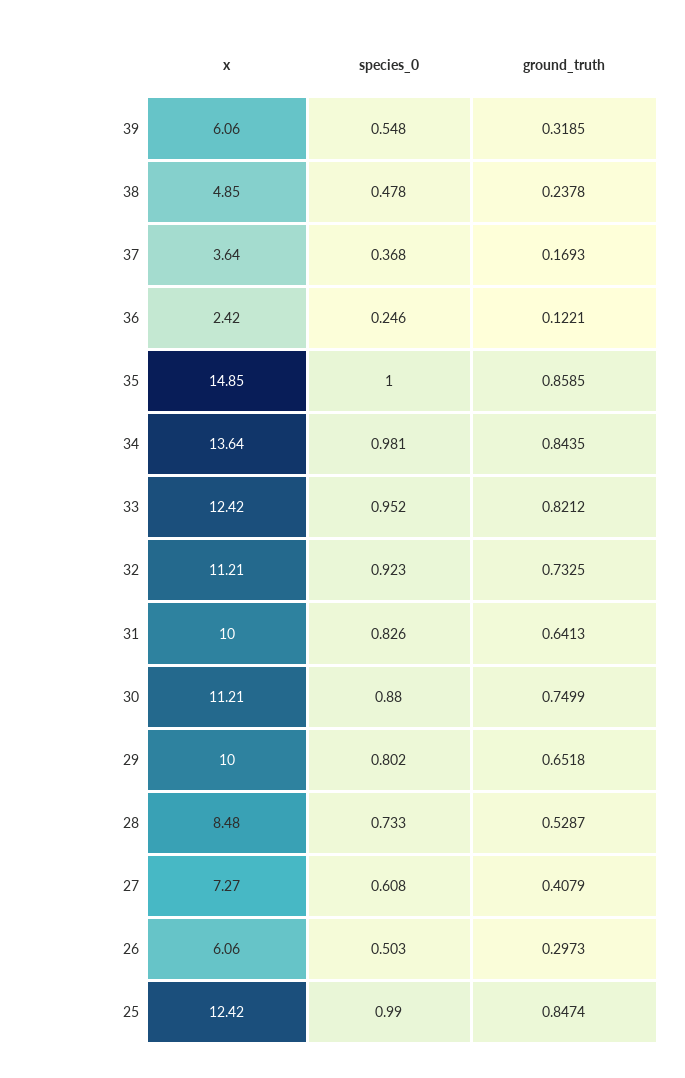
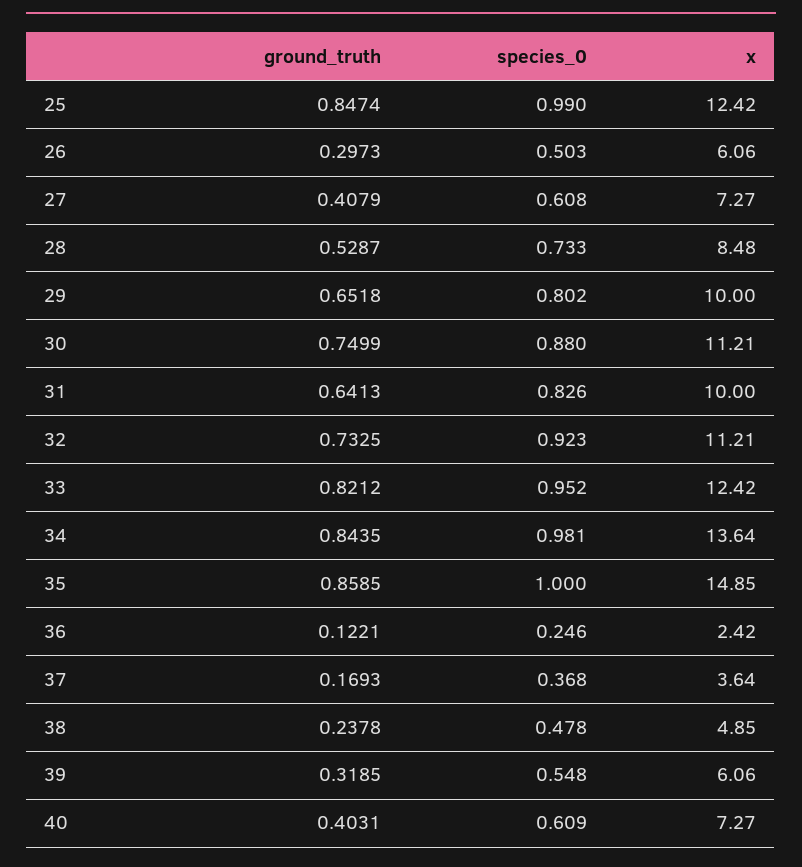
  {
    "x": {
      "39": 6.06,
      "38": 4.85,
      "37": 3.64,
      "36": 2.42,
      "35": 14.85,
      "34": 13.64,
      "33": 12.42,
      "32": 11.21,
      "31": 10,
      "30": 11.21,
      "29": 10,
      "28": 8.48,
      "27": 7.27,
      "26": 6.06,
-     "25": 12.42
+     "25": 12.42,
+     "40": 7.27
    },
    "species_0": {
      "39": 0.548,
      "38": 0.478,
      "37": 0.368,
      "36": 0.246,
      "35": 1,
      "34": 0.981,
      "33": 0.952,
      "32": 0.923,
      "31": 0.826,
      "30": 0.88,
      "29": 0.802,
      "28": 0.733,
      "27": 0.608,
      "26": 0.503,
-     "25": 0.99
+     "25": 0.99,
+     "40": 0.609
    },
    "ground_truth": {
      "39": 0.3185,
      "38": 0.2378,
      "37": 0.1693,
      "36": 0.1221,
      "35": 0.8585,
      "34": 0.8435,
      "33": 0.8212,
      "32": 0.7325,
      "31": 0.6413,
      "30": 0.7499,
      "29": 0.6518,
      "28": 0.5287,
      "27": 0.4079,
      "26": 0.2973,
-     "25": 0.8474
+     "25": 0.8474,
+     "40": 0.4031
    }
  }

